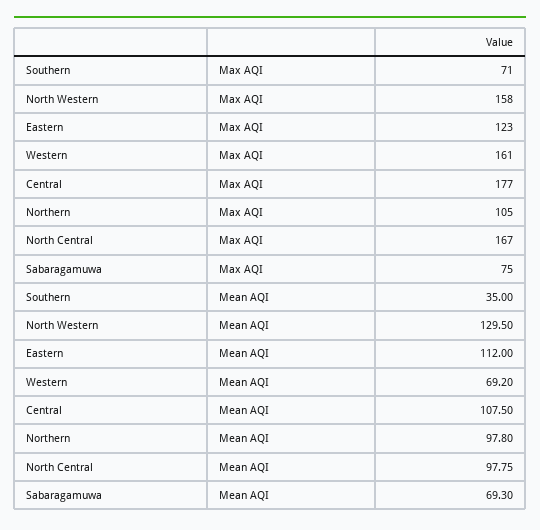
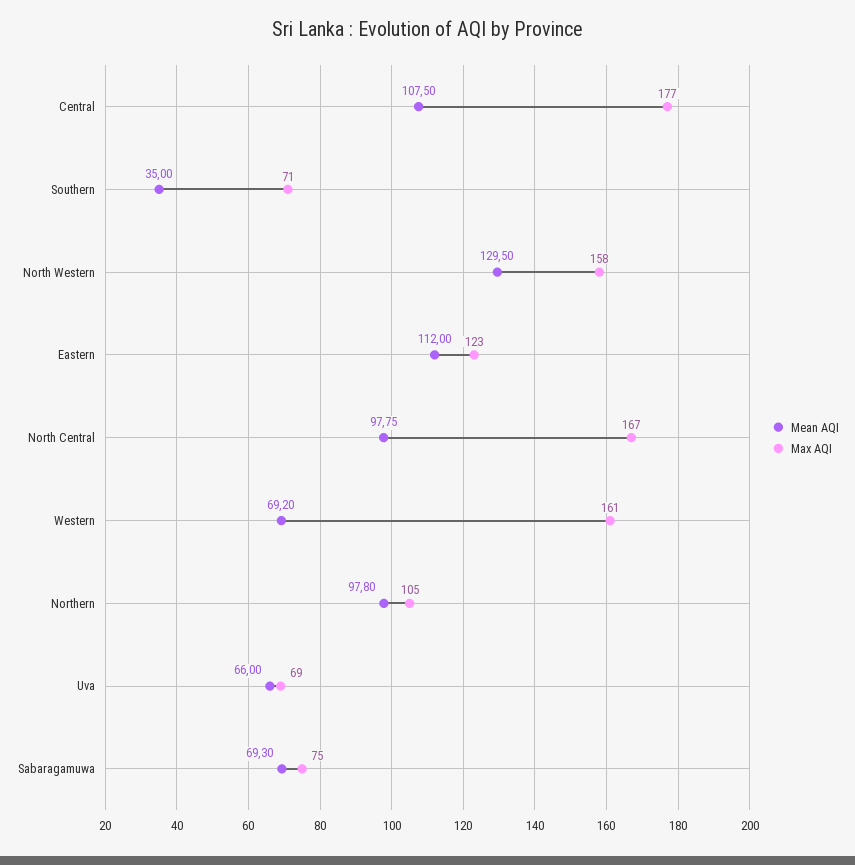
  {
    "Max AQI": {
      "Southern": 71,
      "North Western": 158,
      "Eastern": 123,
      "Western": 161,
      "Central": 177,
      "Northern": 105,
      "North Central": 167,
-     "Sabaragamuwa": 75
+     "Sabaragamuwa": 75,
+     "Uva": 69
    },
    "Mean AQI": {
      "Southern": 35,
      "North Western": 129.5,
      "Eastern": 112,
      "Western": 69.2,
      "Central": 107.5,
      "Northern": 97.8,
      "North Central": 97.75,
-     "Sabaragamuwa": 69.3
+     "Sabaragamuwa": 69.3,
+     "Uva": 66
    }
  }

